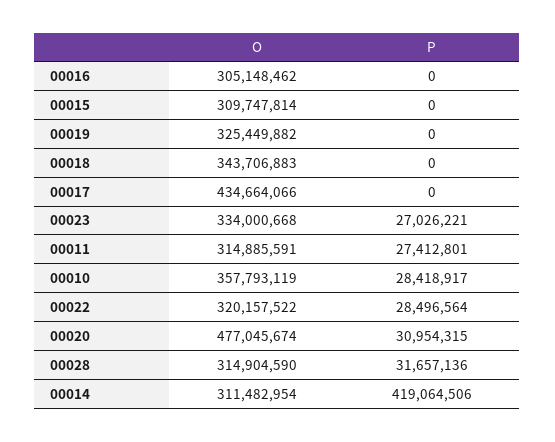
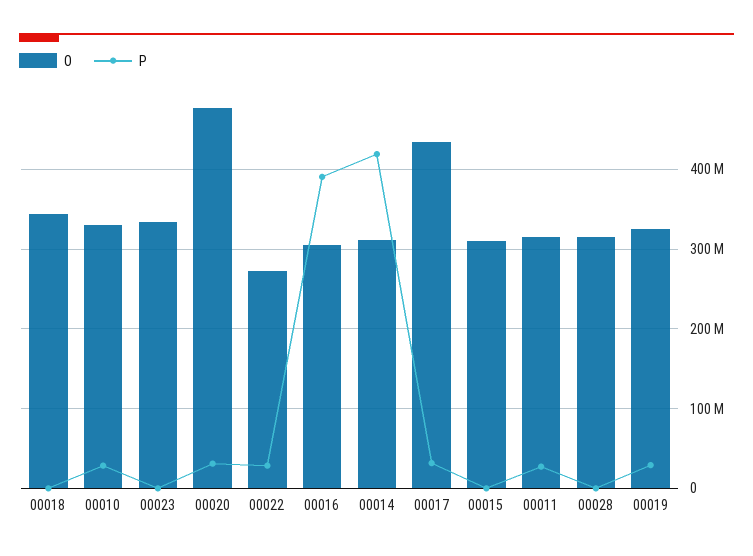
  {
    "O": {
      "00016": 305148462,
      "00015": 309747814,
      "00019": 325449882,
      "00018": 343706883,
      "00017": 434664066,
      "00023": 334000668,
      "00011": 314885591,
-     "00010": 357793119,
+     "00010": 330000000,
-     "00022": 320157522,
+     "00022": 270000000,
      "00020": 477045674,
      "00028": 314904590,
      "00014": 311482954
    },
    "P": {
-     "00016": 0,
+     "00016": 390000000,
      "00015": 0,
-     "00019": 0,
+     "00019": 30000000,
      "00018": 0,
-     "00017": 0,
+     "00017": 30000000,
-     "00023": 27026221,
+     "00023": 0,
      "00011": 27412801,
      "00010": 28418917,
      "00022": 28496564,
      "00020": 30954315,
-     "00028": 31657136,
+     "00028": 0,
      "00014": 419064506
    }
  }

